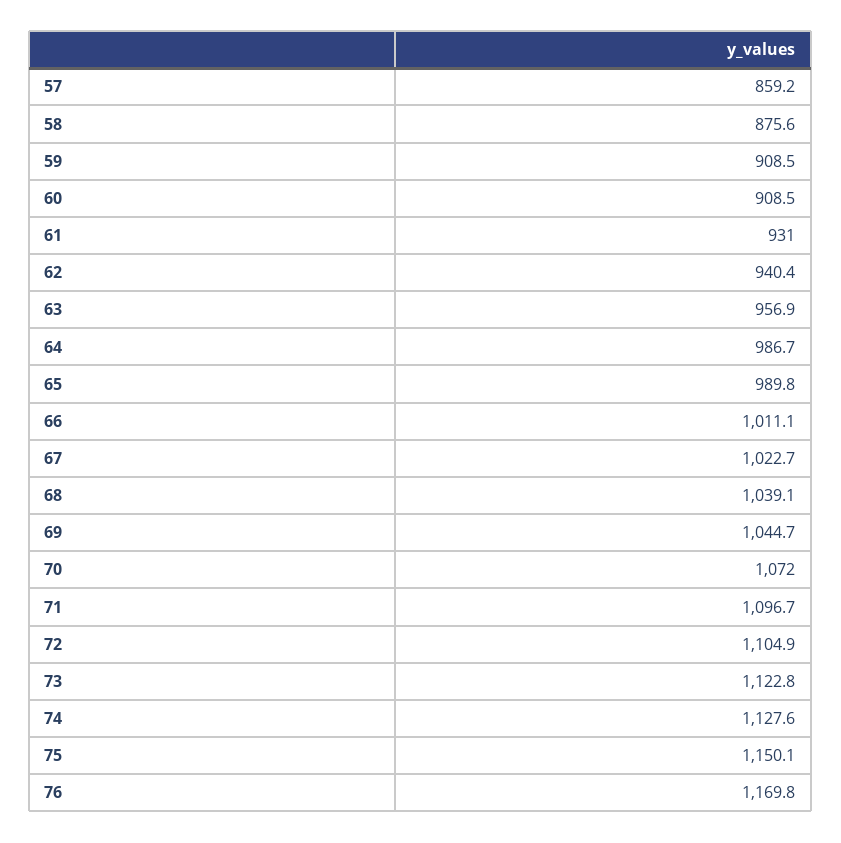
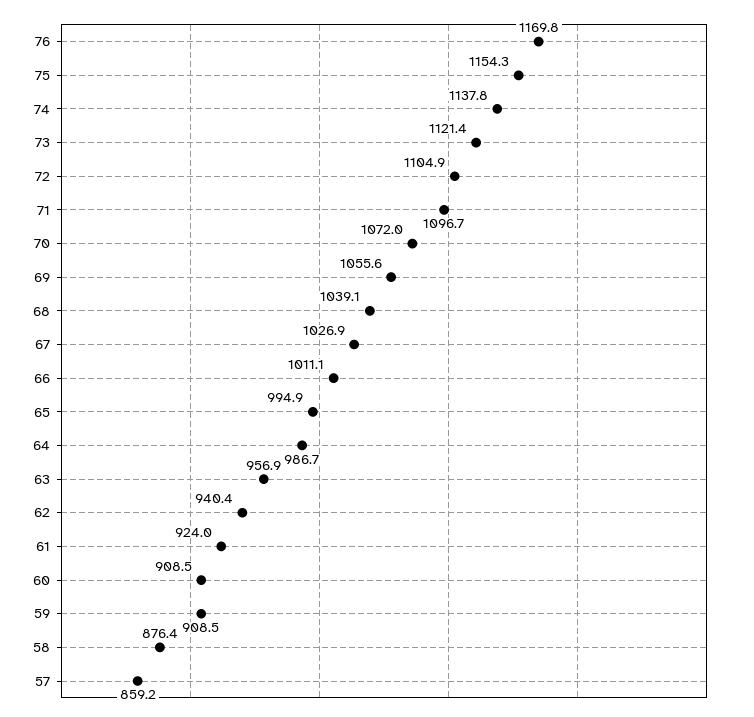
  {
    "57": 859.2,
-   "58": 875.6,
+   "58": 876.4,
    "59": 908.5,
    "60": 908.5,
-   "61": 931,
+   "61": 924,
    "62": 940.4,
    "63": 956.9,
    "64": 986.7,
-   "65": 989.8,
+   "65": 994.9,
    "66": 1011.1,
-   "67": 1022.7,
+   "67": 1026.9,
    "68": 1039.1,
-   "69": 1044.7,
+   "69": 1055.6,
    "70": 1072,
    "71": 1096.7,
    "72": 1104.9,
-   "73": 1122.8,
+   "73": 1121.4,
-   "74": 1127.6,
+   "74": 1137.8,
-   "75": 1150.1,
+   "75": 1154.3,
    "76": 1169.8
  }

